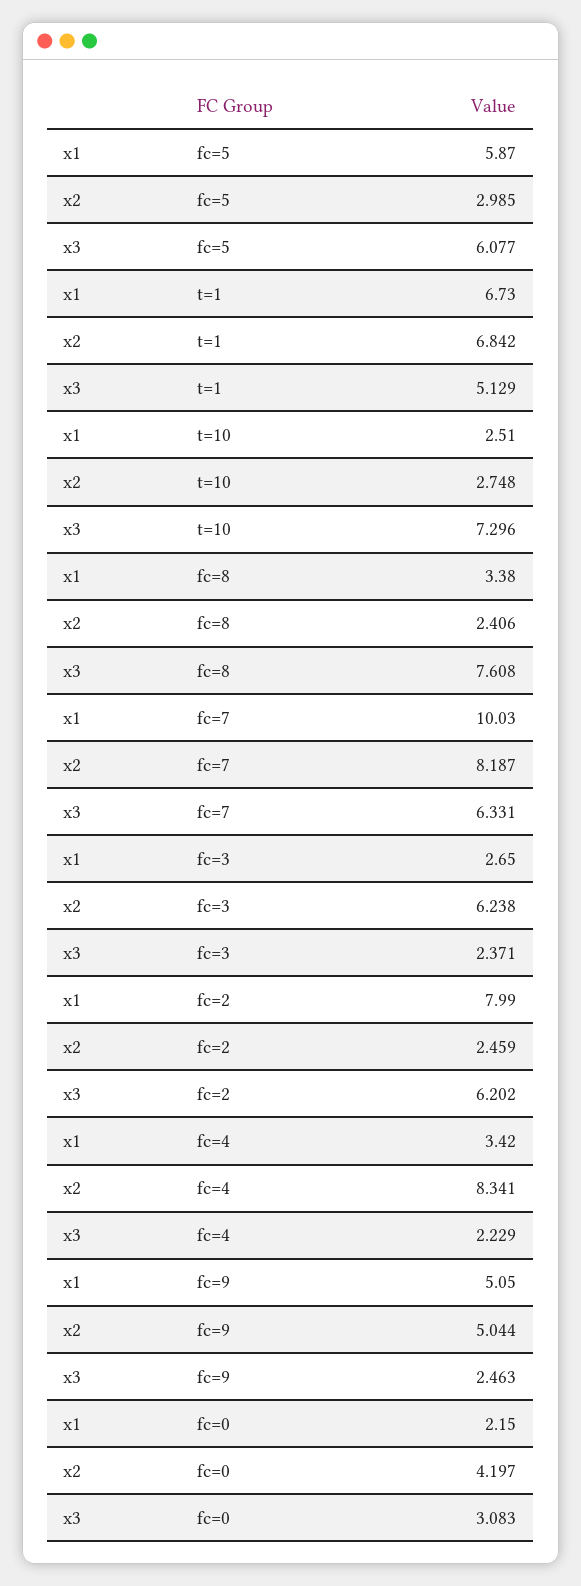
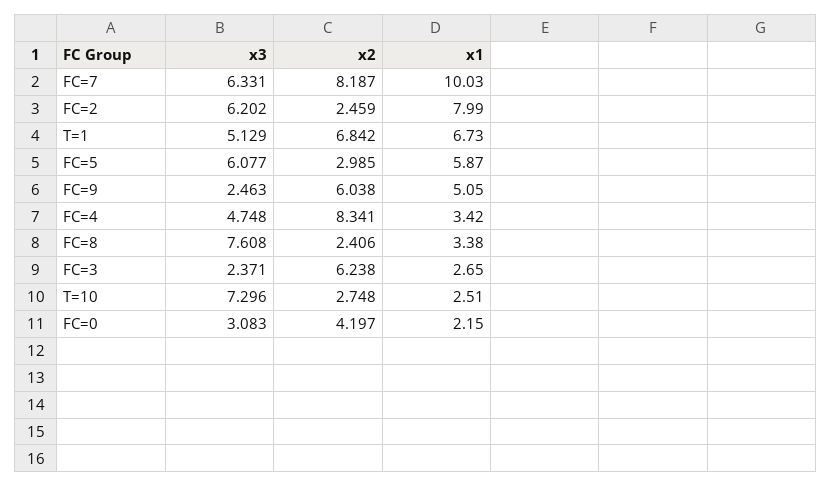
  {
    "x1": {
      "fc=5": 5.87,
      "t=1": 6.73,
      "t=10": 2.51,
      "fc=8": 3.38,
      "fc=7": 10.03,
      "fc=3": 2.65,
      "fc=2": 7.99,
      "fc=4": 3.42,
      "fc=9": 5.05,
      "fc=0": 2.15
    },
    "x2": {
      "fc=5": 2.985,
      "t=1": 6.842,
      "t=10": 2.748,
      "fc=8": 2.406,
      "fc=7": 8.187,
      "fc=3": 6.238,
      "fc=2": 2.459,
      "fc=4": 8.341,
-     "fc=9": 5.044,
+     "fc=9": 6.038,
      "fc=0": 4.197
    },
    "x3": {
      "fc=5": 6.077,
      "t=1": 5.129,
      "t=10": 7.296,
      "fc=8": 7.608,
      "fc=7": 6.331,
      "fc=3": 2.371,
      "fc=2": 6.202,
-     "fc=4": 2.229,
+     "fc=4": 4.748,
      "fc=9": 2.463,
      "fc=0": 3.083
    }
  }

